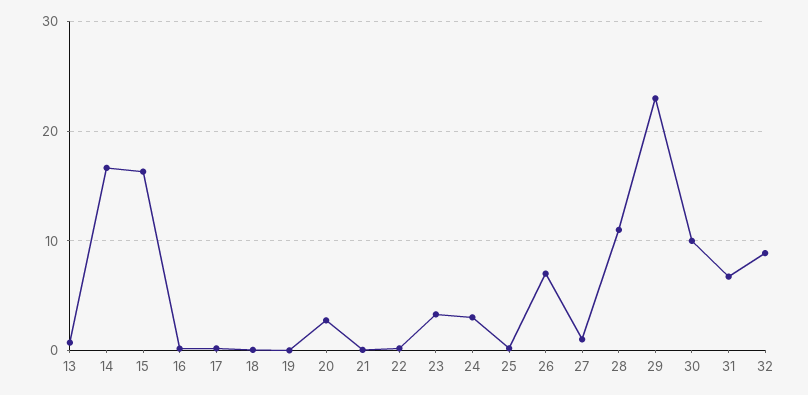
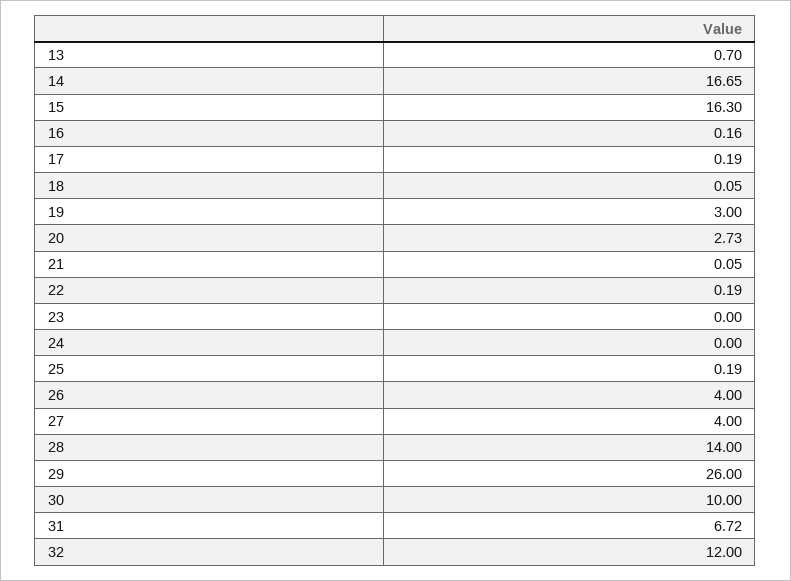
  {
    "13": 0.7,
    "14": 16.65,
    "15": 16.3,
    "16": 0.16,
    "17": 0.19,
    "18": 0.05,
-   "19": 0,
+   "19": 3,
    "20": 2.73,
    "21": 0.05,
    "22": 0.19,
-   "23": 3,
+   "23": 0,
-   "24": 3,
+   "24": 0,
    "25": 0.19,
-   "26": 7,
+   "26": 4,
-   "27": 1,
+   "27": 4,
-   "28": 11,
+   "28": 14,
-   "29": 23,
+   "29": 26,
    "30": 10,
    "31": 6.72,
-   "32": 9
+   "32": 12
  }

